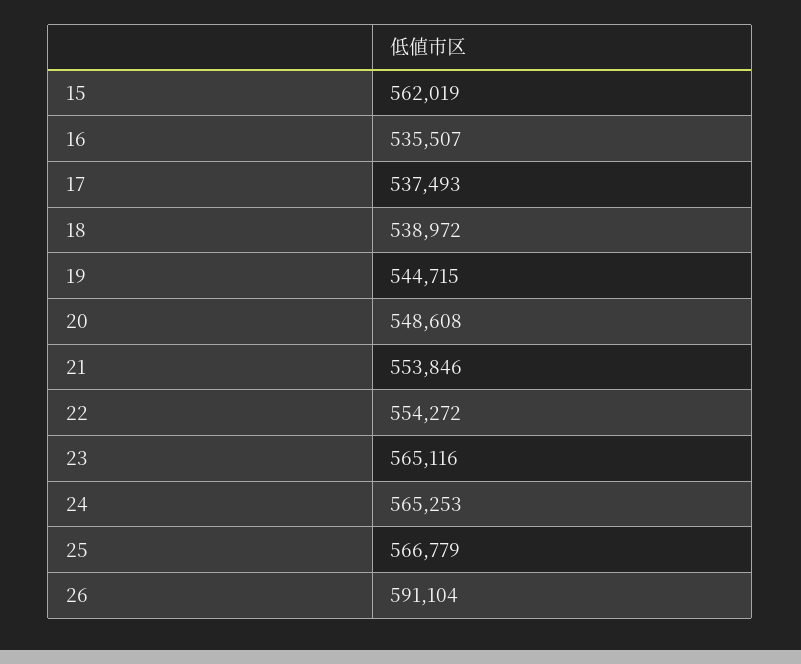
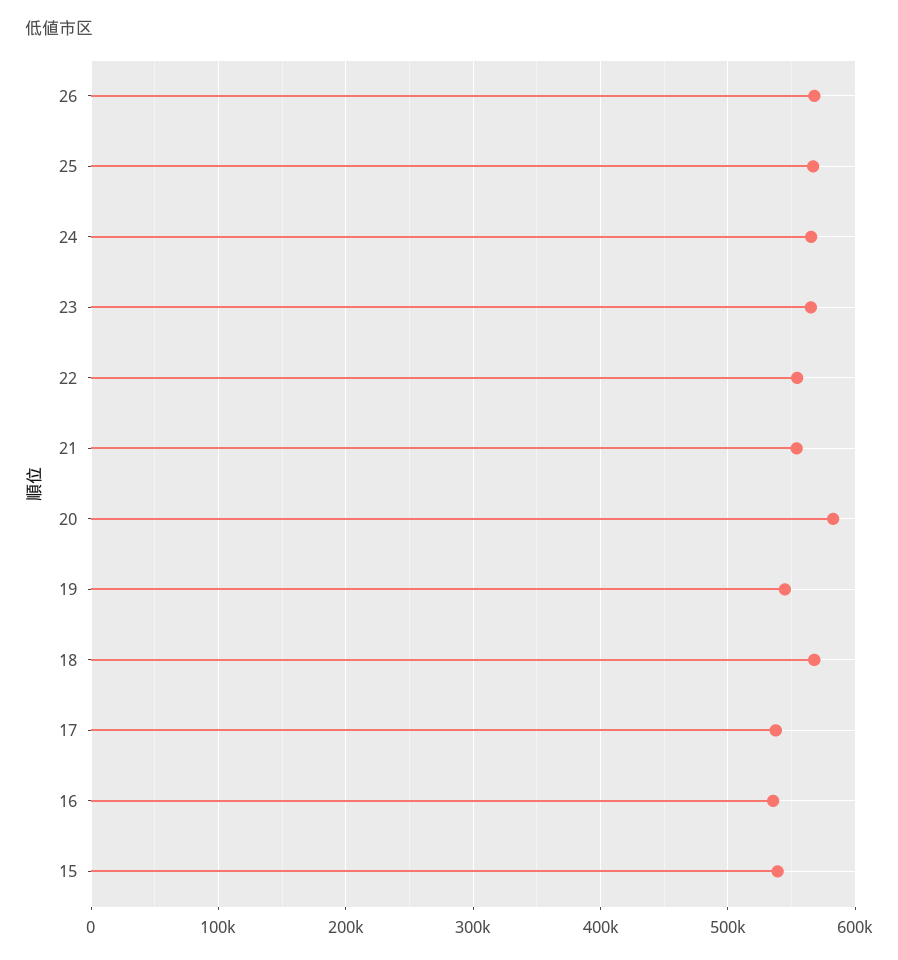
  {
-   "15": 562019,
+   "15": 540000,
    "16": 535507,
    "17": 537493,
-   "18": 538972,
+   "18": 570000,
    "19": 544715,
-   "20": 548608,
+   "20": 580000,
    "21": 553846,
    "22": 554272,
    "23": 565116,
    "24": 565253,
    "25": 566779,
-   "26": 591104
+   "26": 570000
  }

